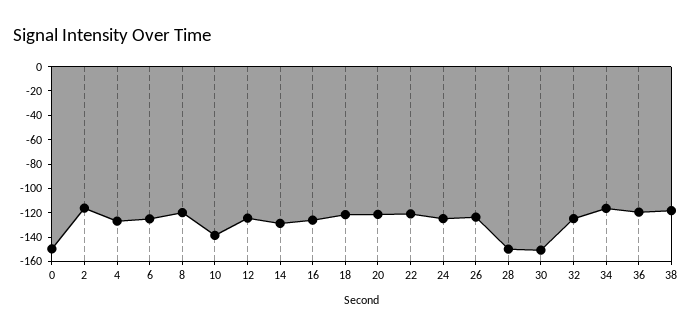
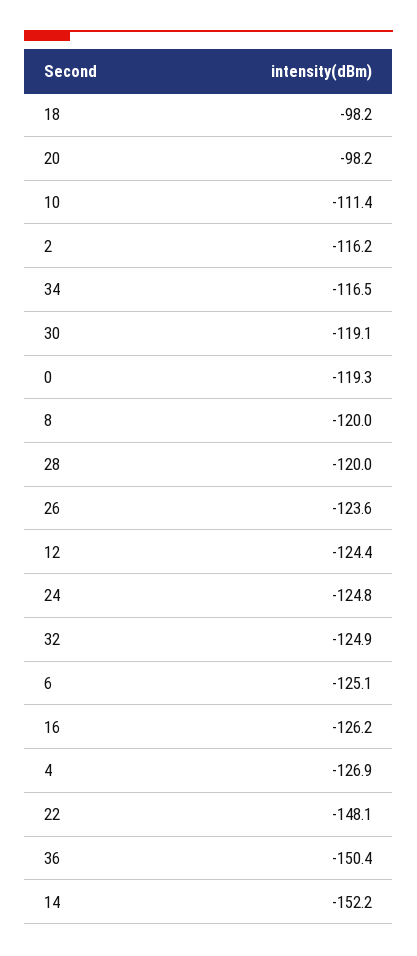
  {
-   "0": -150,
+   "0": -119.3,
    "2": -116.2,
    "4": -126.9,
    "6": -125.1,
    "8": -120,
-   "10": -140,
+   "10": -111.4,
    "12": -124.4,
-   "14": -130,
+   "14": -152.2,
    "16": -126.2,
-   "18": -120,
+   "18": -98.2,
-   "20": -120,
+   "20": -98.2,
-   "22": -120,
+   "22": -148.1,
    "24": -124.8,
    "26": -123.6,
-   "28": -150,
+   "28": -120,
-   "30": -150,
+   "30": -119.1,
    "32": -124.9,
    "34": -116.5,
-   "36": -120,
+   "36": -150.4
-   "38": -120
  }

